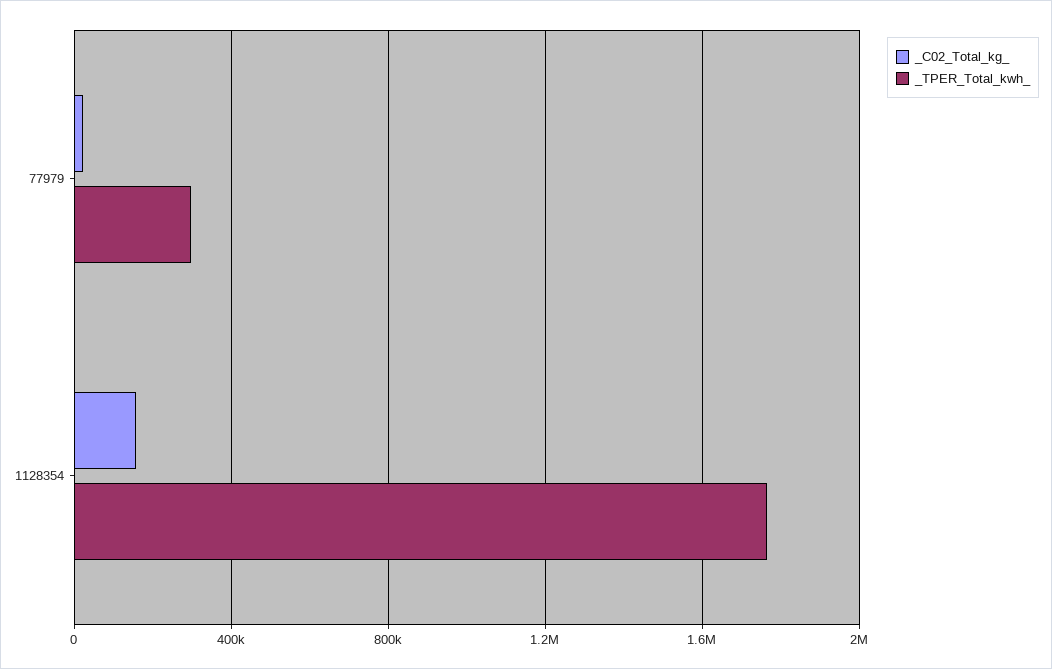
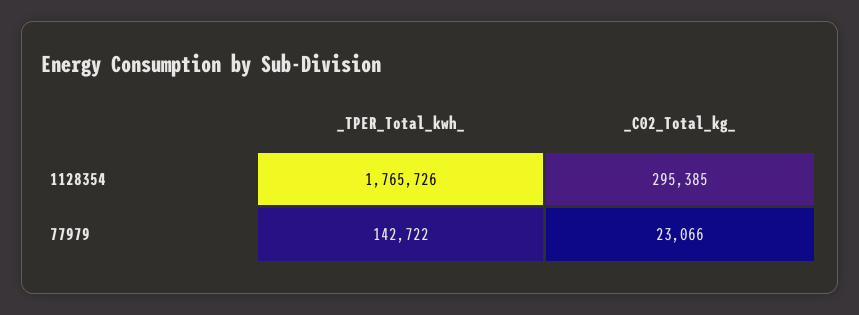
  {
    "_C02_Total_kg_": {
      "77979": 23066,
-     "1128354": 150000
+     "1128354": 295385
    },
    "_TPER_Total_kwh_": {
-     "77979": 300000,
+     "77979": 142722,
      "1128354": 1765726
    }
  }

